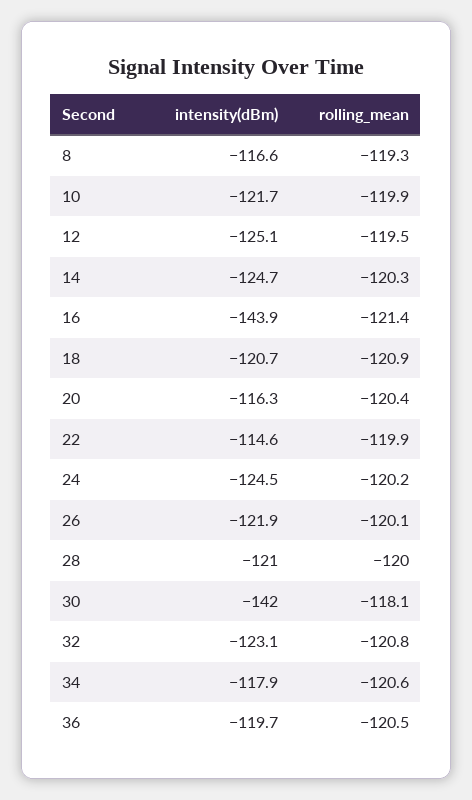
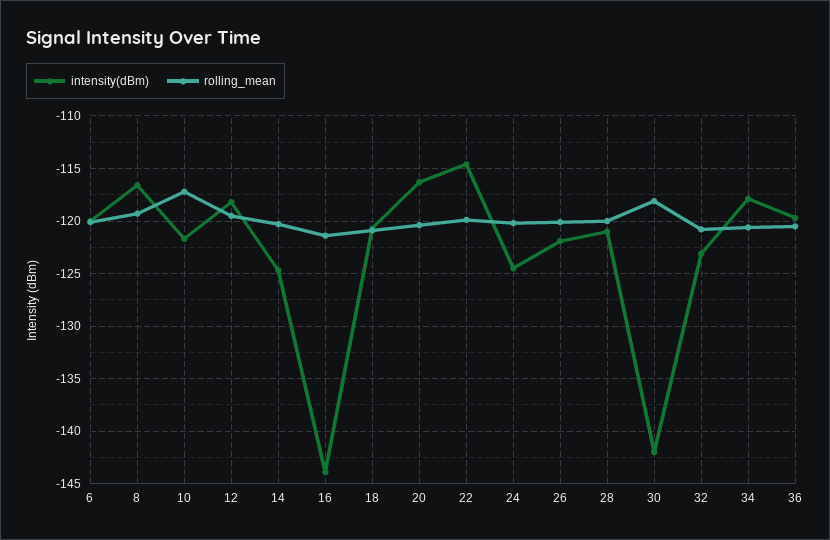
  {
    "intensity(dBm)": {
      "8": -116.6,
      "10": -121.7,
-     "12": -125.1,
+     "12": -118,
      "14": -124.7,
      "16": -143.9,
      "18": -120.7,
      "20": -116.3,
      "22": -114.6,
      "24": -124.5,
      "26": -121.9,
      "28": -121,
      "30": -142,
      "32": -123.1,
      "34": -117.9,
-     "36": -119.7
+     "36": -119.7,
+     "6": -120
    },
    "rolling_mean": {
      "8": -119.3,
-     "10": -119.9,
+     "10": -117,
      "12": -119.5,
      "14": -120.3,
      "16": -121.4,
      "18": -120.9,
      "20": -120.4,
      "22": -119.9,
      "24": -120.2,
      "26": -120.1,
      "28": -120,
      "30": -118.1,
      "32": -120.8,
      "34": -120.6,
-     "36": -120.5
+     "36": -120.5,
+     "6": -120
    }
  }

